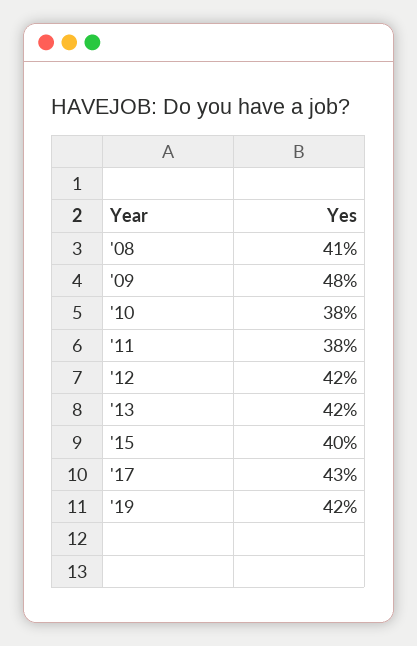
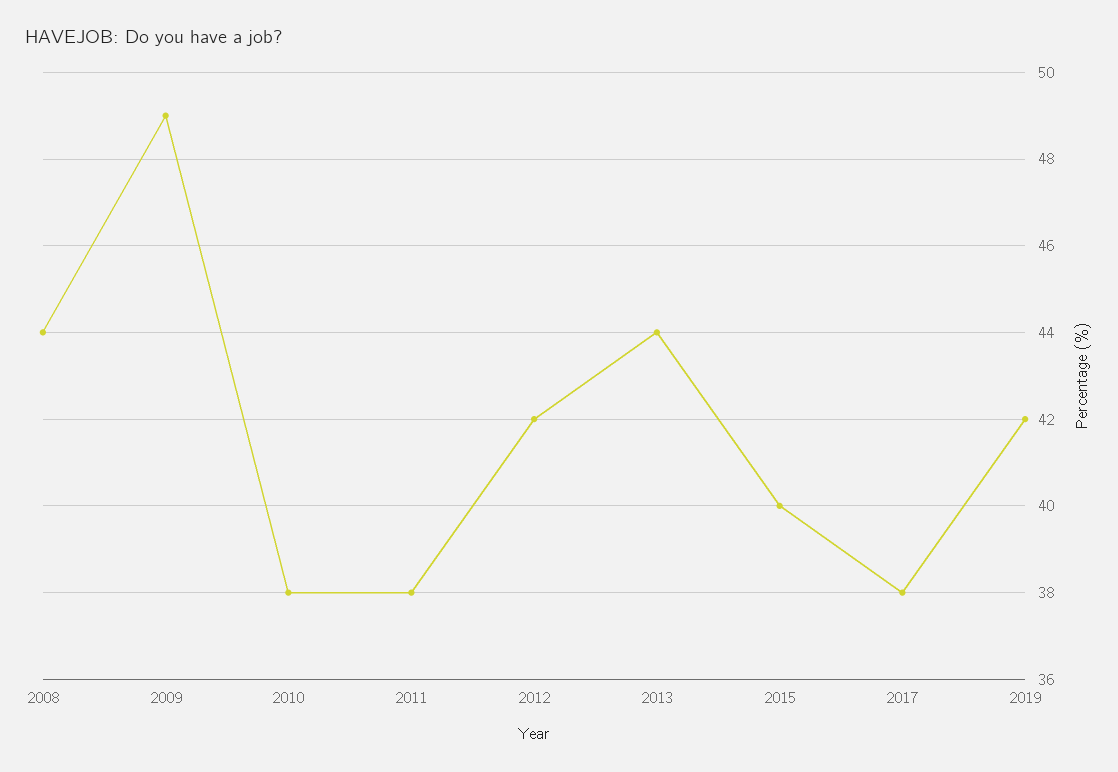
  {
-   "'08": 41,
+   "'08": 44,
-   "'09": 48,
+   "'09": 49,
    "'10": 38,
    "'11": 38,
    "'12": 42,
-   "'13": 42,
+   "'13": 44,
    "'15": 40,
-   "'17": 43,
+   "'17": 38,
    "'19": 42
  }

